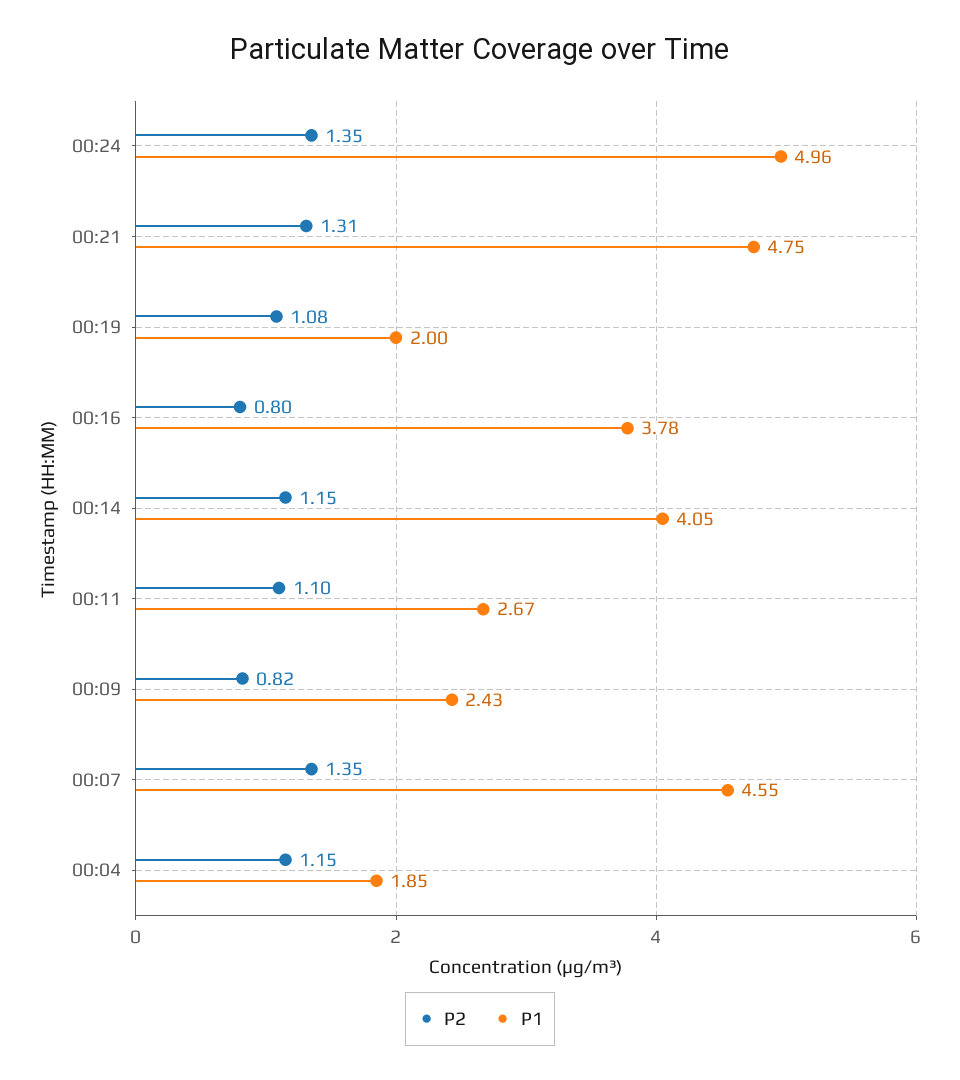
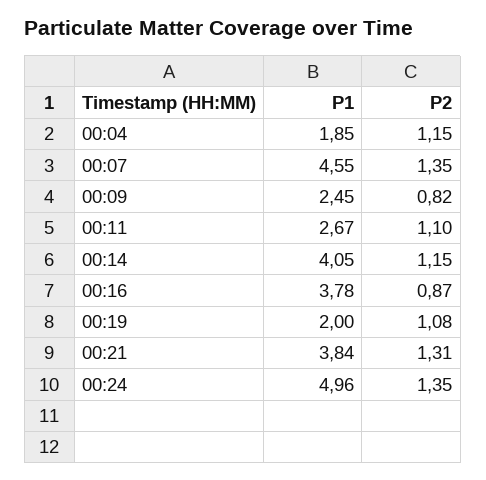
  {
    "P2": {
      "00:24": 1.35,
      "00:21": 1.31,
      "00:19": 1.08,
-     "00:16": 0.8,
+     "00:16": 0.87,
      "00:14": 1.15,
      "00:11": 1.1,
      "00:09": 0.82,
      "00:07": 1.35,
      "00:04": 1.15
    },
    "P1": {
      "00:24": 4.96,
-     "00:21": 4.75,
+     "00:21": 3.84,
      "00:19": 2,
      "00:16": 3.78,
      "00:14": 4.05,
      "00:11": 2.67,
-     "00:09": 2.43,
+     "00:09": 2.45,
      "00:07": 4.55,
      "00:04": 1.85
    }
  }

